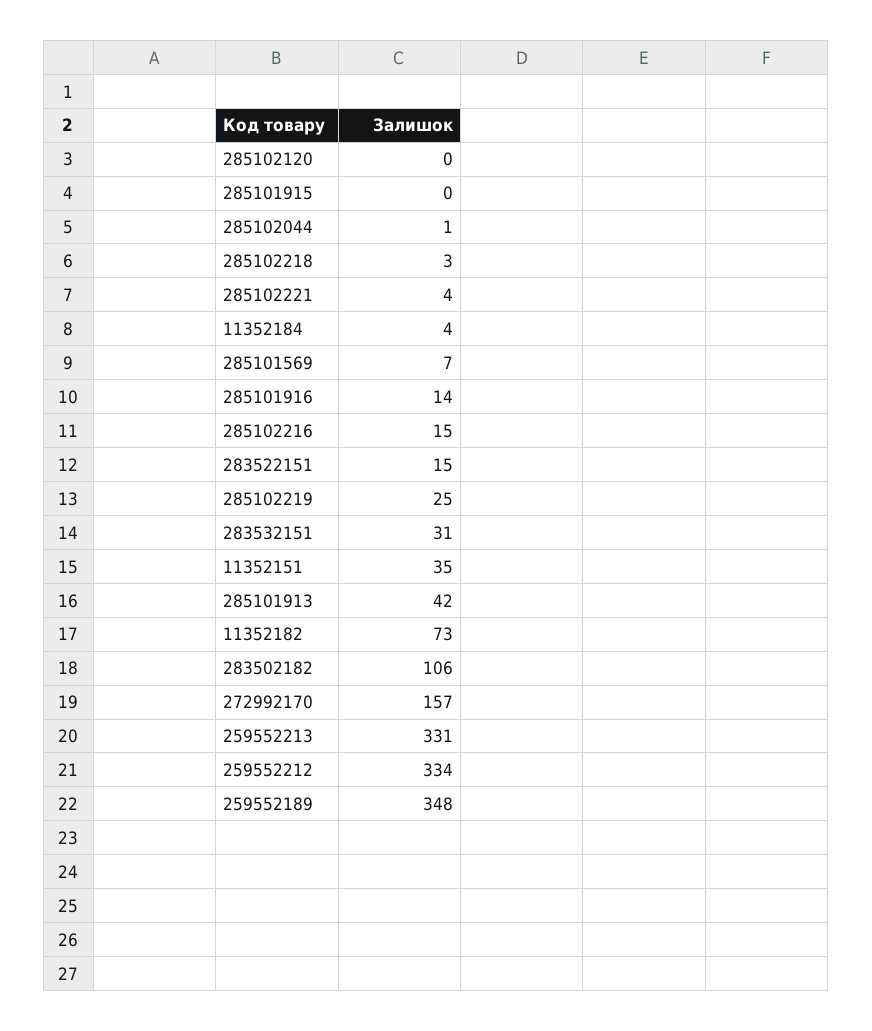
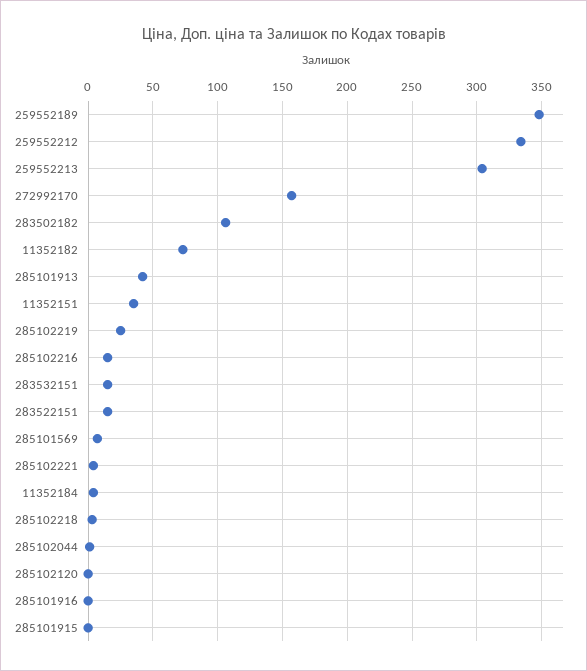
  {
    "285102120": 0,
    "285101915": 0,
    "285102044": 1,
    "285102218": 3,
    "285102221": 4,
    "11352184": 4,
    "285101569": 7,
-   "285101916": 14,
+   "285101916": 0,
    "285102216": 15,
    "283522151": 15,
    "285102219": 25,
-   "283532151": 31,
+   "283532151": 15,
    "11352151": 35,
    "285101913": 42,
    "11352182": 73,
    "283502182": 106,
    "272992170": 157,
-   "259552213": 331,
+   "259552213": 305,
    "259552212": 334,
    "259552189": 348
  }

